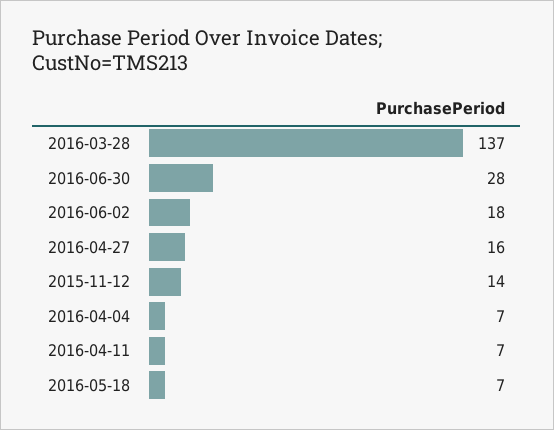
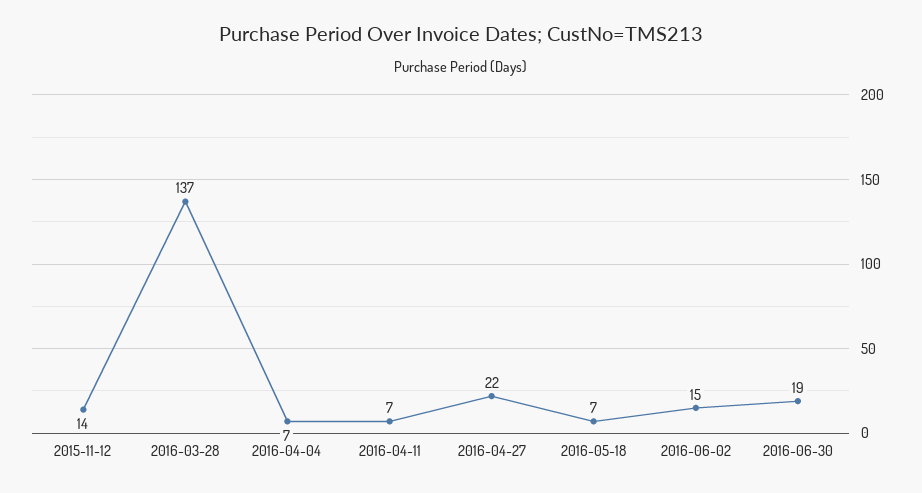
  {
    "2016-03-28": 137,
-   "2016-06-30": 28,
+   "2016-06-30": 19,
-   "2016-06-02": 18,
+   "2016-06-02": 15,
-   "2016-04-27": 16,
+   "2016-04-27": 22,
    "2015-11-12": 14,
    "2016-04-04": 7,
    "2016-04-11": 7,
    "2016-05-18": 7
  }

